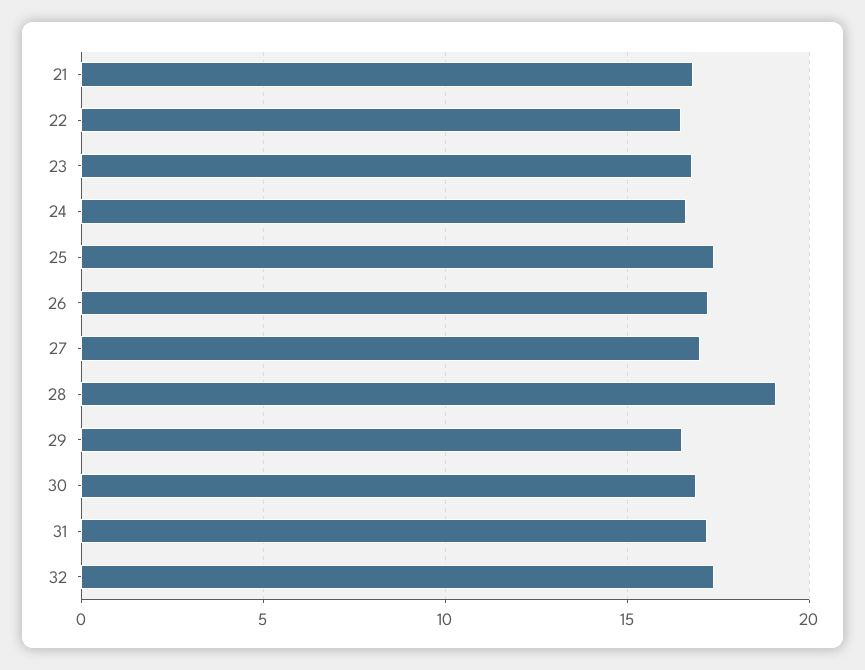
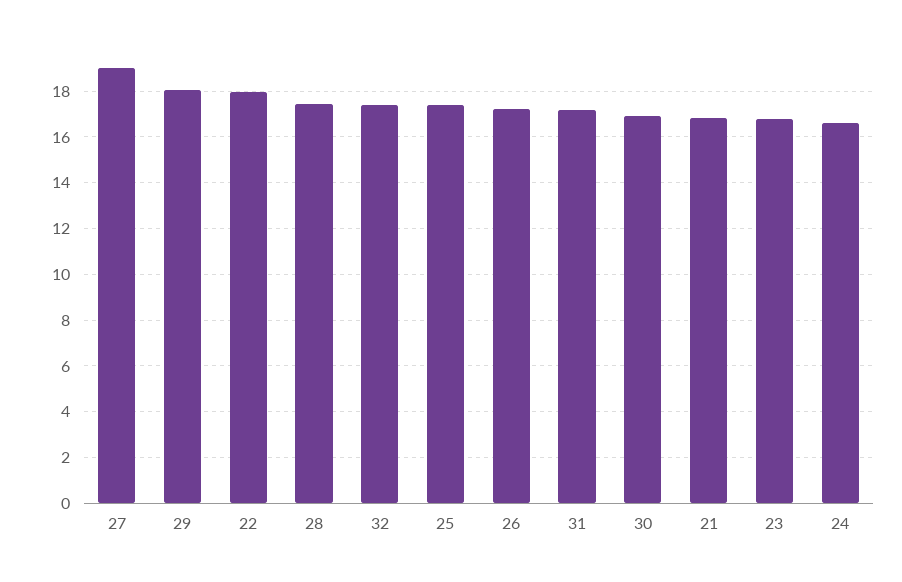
  {
    "21": 17,
-   "22": 16.5,
+   "22": 18,
    "23": 17,
    "24": 16.5,
    "25": 17.5,
    "26": 17,
-   "27": 17,
+   "27": 19,
-   "28": 19,
+   "28": 17.5,
-   "29": 16.5,
+   "29": 18,
    "30": 17,
    "31": 17,
    "32": 17.5
  }

